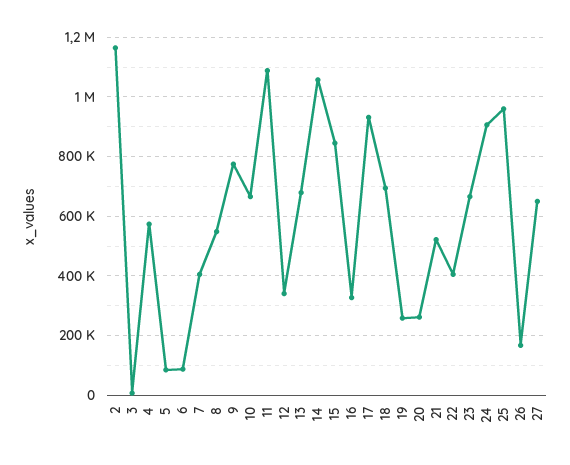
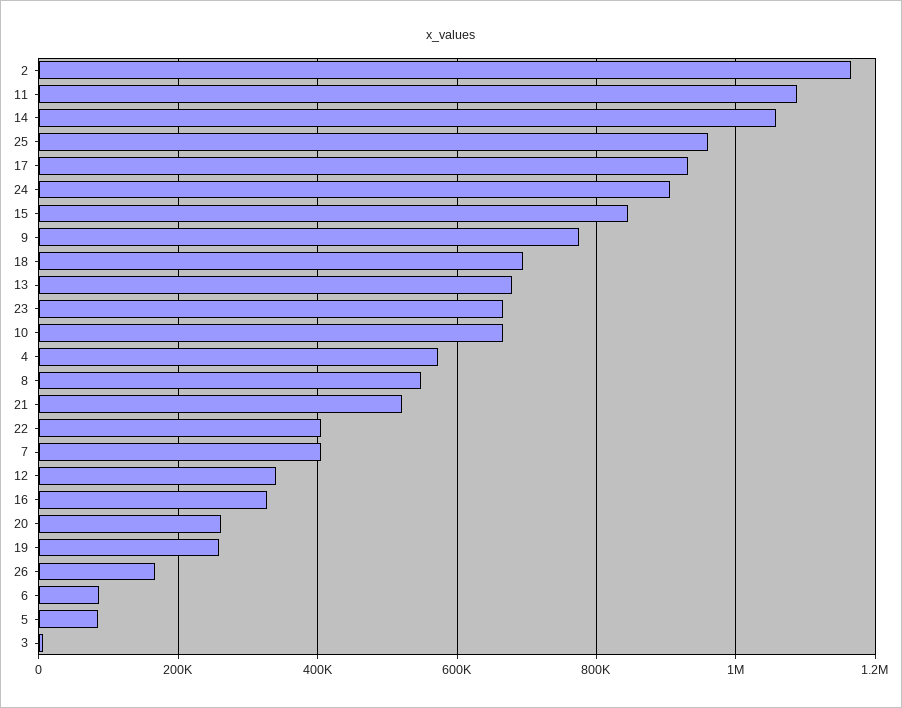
  {
    "2": 1160000,
    "3": 0,
    "4": 580000,
    "5": 80000,
    "6": 80000,
    "7": 400000,
    "8": 540000,
    "9": 780000,
    "10": 660000,
    "11": 1080000,
    "12": 340000,
    "13": 680000,
    "14": 1060000,
    "15": 840000,
    "16": 320000,
    "17": 940000,
    "18": 700000,
    "19": 260000,
    "20": 260000,
    "21": 520000,
    "22": 400000,
    "23": 660000,
    "24": 900000,
    "25": 960000,
-   "26": 160000,
+   "26": 160000
-   "27": 650000
  }

